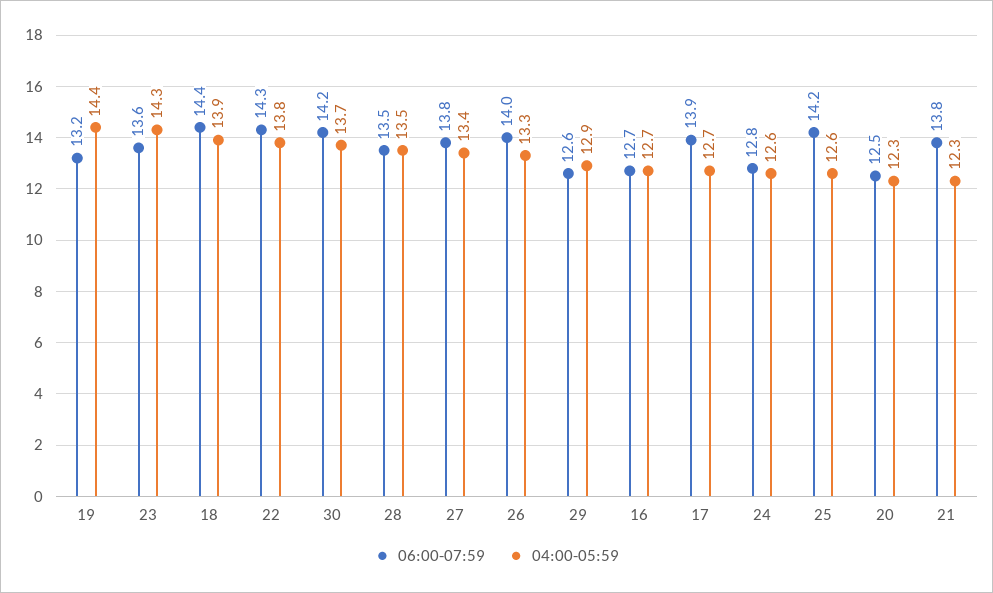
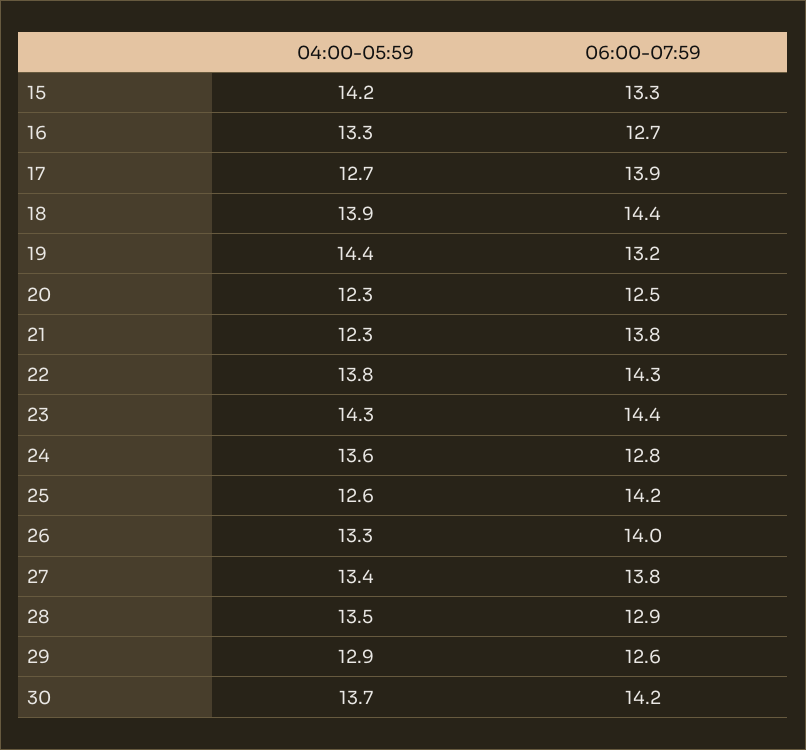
  {
    "06:00-07:59": {
      "19": 13.2,
-     "23": 13.6,
+     "23": 14.4,
      "18": 14.4,
      "22": 14.3,
      "30": 14.2,
-     "28": 13.5,
+     "28": 12.9,
      "27": 13.8,
      "26": 14,
      "29": 12.6,
      "16": 12.7,
      "17": 13.9,
      "24": 12.8,
      "25": 14.2,
      "20": 12.5,
-     "21": 13.8
+     "21": 13.8,
+     "15": 13.3
    },
    "04:00-05:59": {
      "19": 14.4,
      "23": 14.3,
      "18": 13.9,
      "22": 13.8,
      "30": 13.7,
      "28": 13.5,
      "27": 13.4,
      "26": 13.3,
      "29": 12.9,
-     "16": 12.7,
+     "16": 13.3,
      "17": 12.7,
-     "24": 12.6,
+     "24": 13.6,
      "25": 12.6,
      "20": 12.3,
-     "21": 12.3
+     "21": 12.3,
+     "15": 14.2
    }
  }

